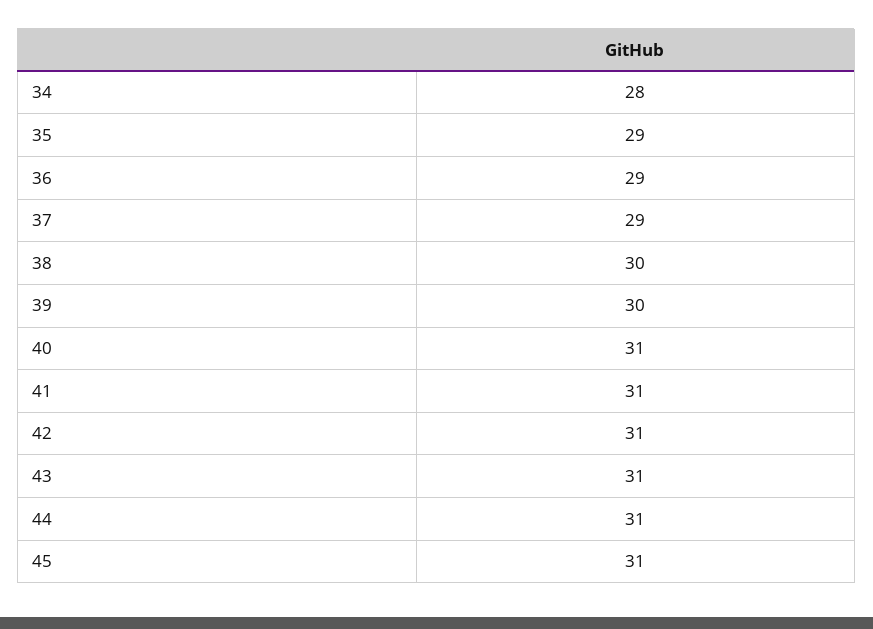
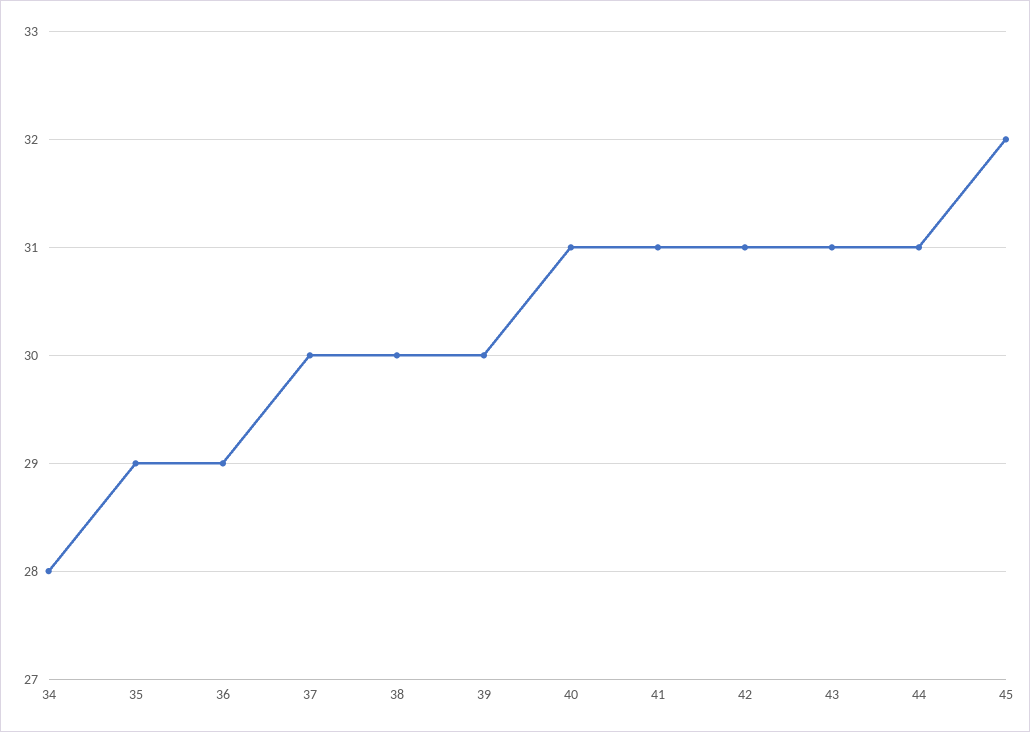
  {
    "34": 28,
    "35": 29,
    "36": 29,
-   "37": 29,
+   "37": 30,
    "38": 30,
    "39": 30,
    "40": 31,
    "41": 31,
    "42": 31,
    "43": 31,
    "44": 31,
-   "45": 31
+   "45": 32
  }

